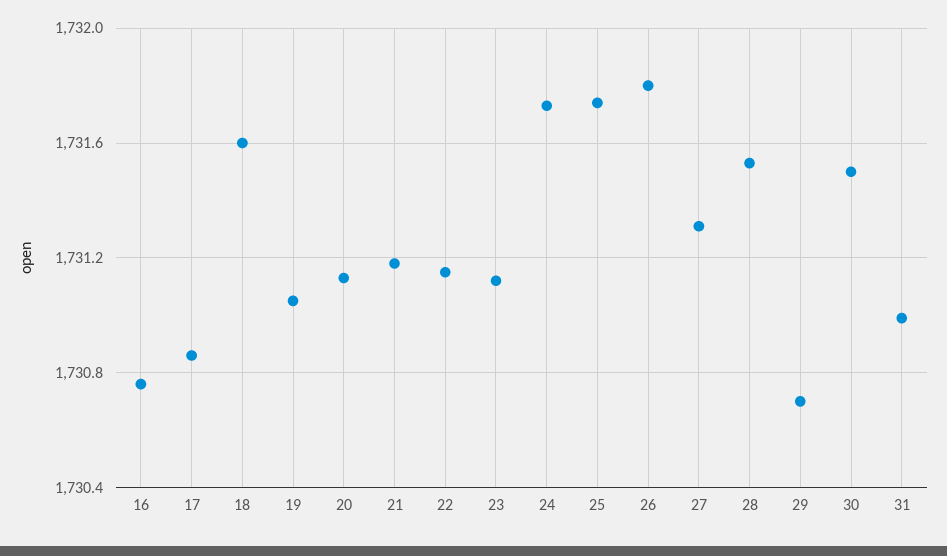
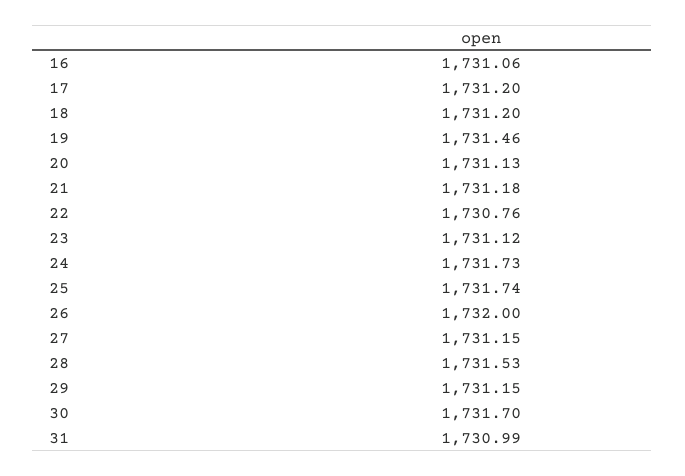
  {
-   "16": 1730.75,
+   "16": 1731.06,
-   "17": 1730.85,
+   "17": 1731.2,
-   "18": 1731.6,
+   "18": 1731.2,
-   "19": 1731.05,
+   "19": 1731.46,
    "20": 1731.13,
    "21": 1731.18,
-   "22": 1731.15,
+   "22": 1730.76,
    "23": 1731.12,
    "24": 1731.73,
    "25": 1731.74,
-   "26": 1731.8,
+   "26": 1732,
-   "27": 1731.3,
+   "27": 1731.15,
    "28": 1731.53,
-   "29": 1730.7,
+   "29": 1731.15,
-   "30": 1731.5,
+   "30": 1731.7,
    "31": 1730.99
  }

